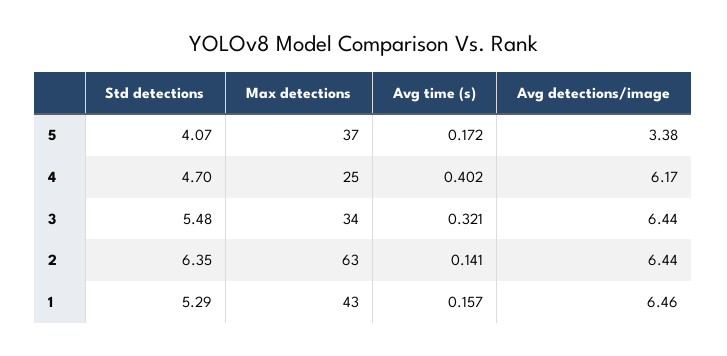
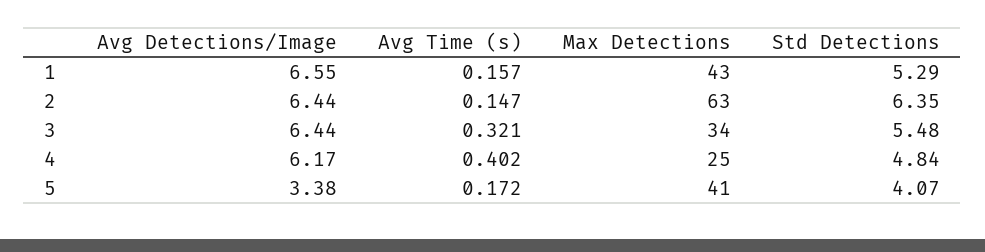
  {
    "Std detections": {
      "5": 4.07,
-     "4": 4.7,
+     "4": 4.84,
      "3": 5.48,
      "2": 6.35,
      "1": 5.29
    },
    "Max detections": {
-     "5": 37,
+     "5": 41,
      "4": 25,
      "3": 34,
      "2": 63,
      "1": 43
    },
    "Avg time (s)": {
      "5": 0.172,
      "4": 0.402,
      "3": 0.321,
-     "2": 0.141,
+     "2": 0.147,
      "1": 0.157
    },
    "Avg detections/image": {
      "5": 3.38,
      "4": 6.17,
      "3": 6.44,
      "2": 6.44,
-     "1": 6.46
+     "1": 6.55
    }
  }

